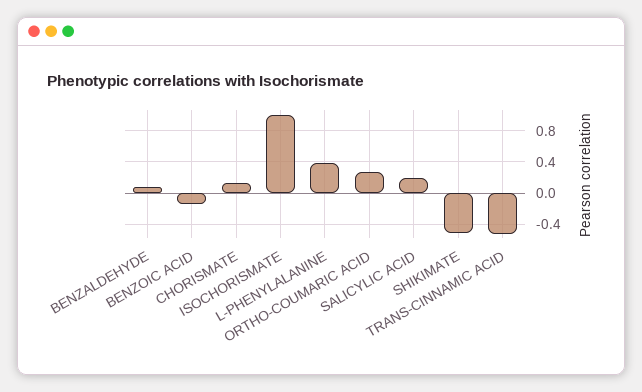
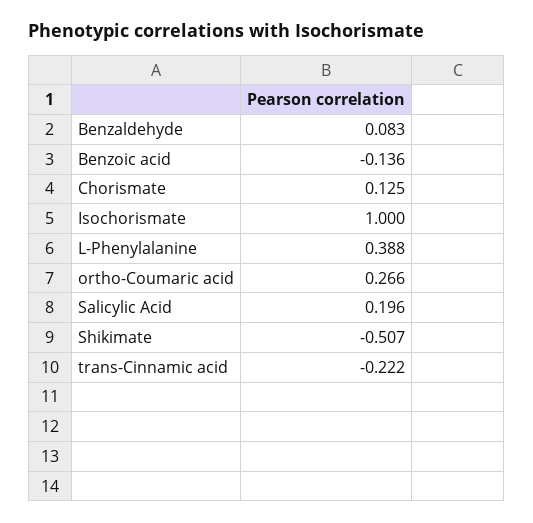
  {
    "BENZALDEHYDE": 0.083,
    "BENZOIC ACID": -0.136,
    "CHORISMATE": 0.125,
    "ISOCHORISMATE": 1,
    "L-PHENYLALANINE": 0.388,
    "ORTHO-COUMARIC ACID": 0.266,
    "SALICYLIC ACID": 0.196,
    "SHIKIMATE": -0.507,
-   "TRANS-CINNAMIC ACID": -0.5
+   "TRANS-CINNAMIC ACID": -0.222
  }

